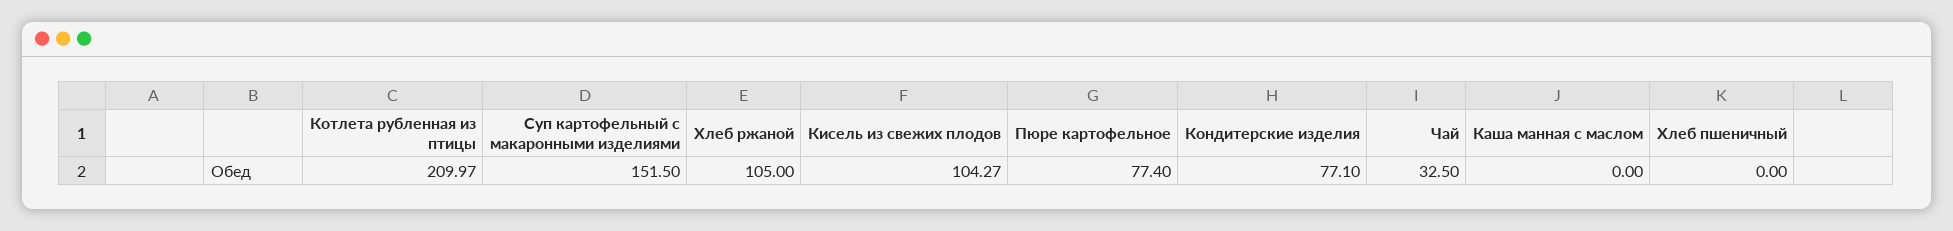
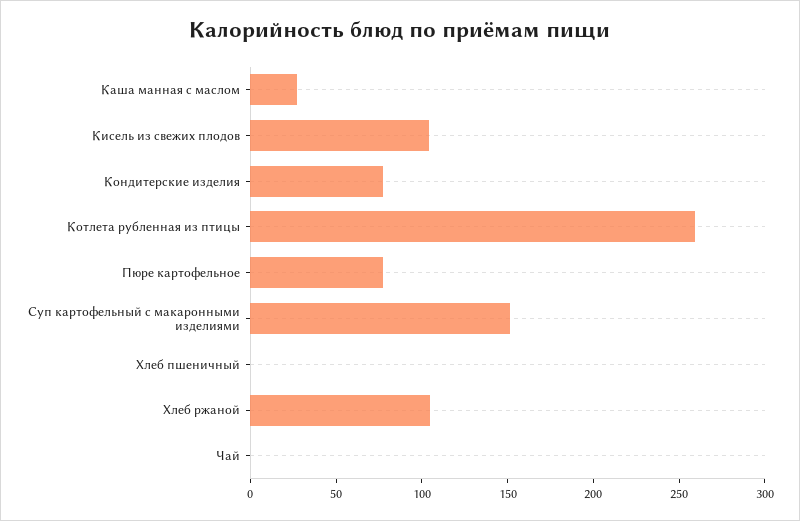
  {
-   "Котлета рубленная из птицы": 209.97,
+   "Котлета рубленная из птицы": 260,
    "Суп картофельный с макаронными изделиями": 151.5,
    "Хлеб ржаной": 105,
    "Кисель из свежих плодов": 104.27,
    "Пюре картофельное": 77.4,
    "Кондитерские изделия": 77.1,
-   "Чай": 32.5,
+   "Чай": 0,
-   "Каша манная с маслом": 0,
+   "Каша манная с маслом": 30,
    "Хлеб пшеничный": 0
  }

